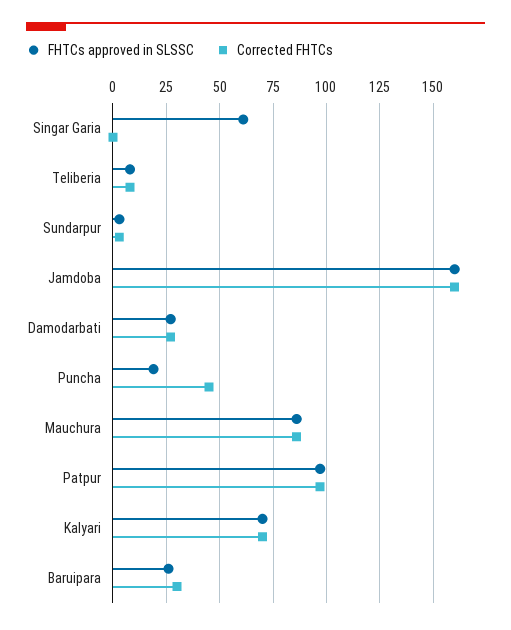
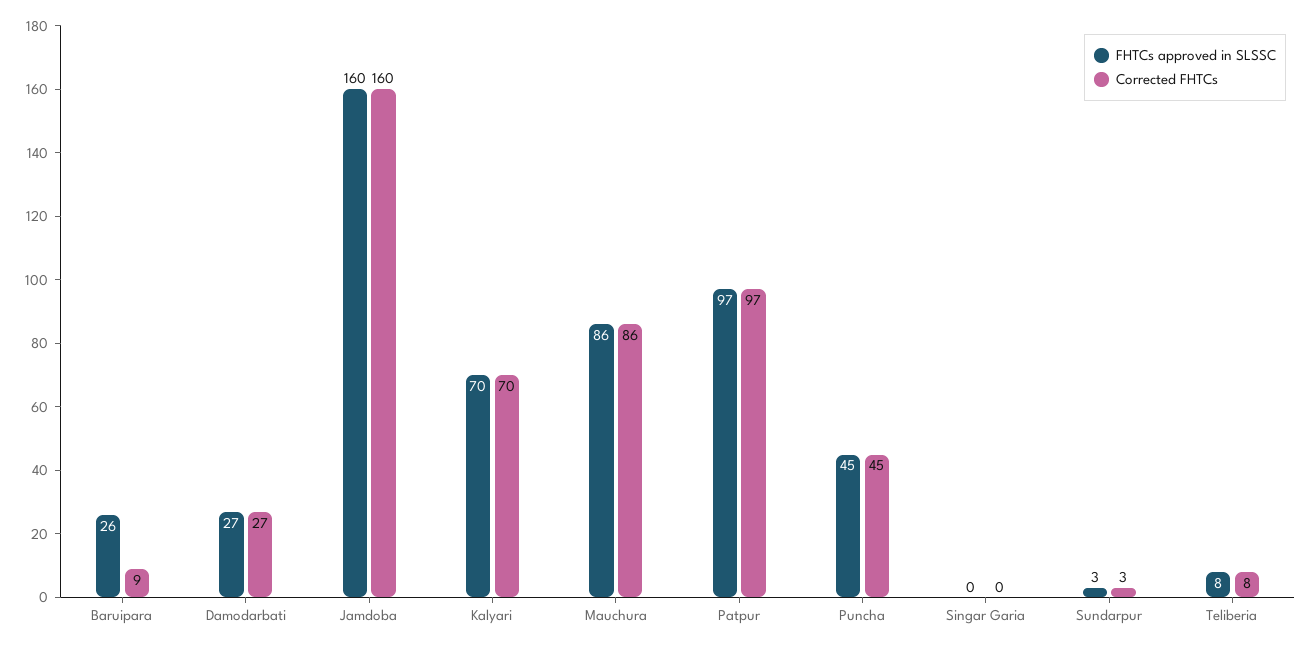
  {
    "FHTCs approved in SLSSC": {
-     "Singar Garia": 60,
+     "Singar Garia": 0,
      "Teliberia": 8,
      "Sundarpur": 3,
      "Jamdoba": 160,
      "Damodarbati": 27,
-     "Puncha": 20,
+     "Puncha": 45,
      "Mauchura": 86,
      "Patpur": 97,
      "Kalyari": 70,
      "Baruipara": 26
    },
    "Corrected FHTCs": {
      "Singar Garia": 0,
      "Teliberia": 8,
      "Sundarpur": 3,
      "Jamdoba": 160,
      "Damodarbati": 27,
      "Puncha": 45,
      "Mauchura": 86,
      "Patpur": 97,
      "Kalyari": 70,
-     "Baruipara": 30
+     "Baruipara": 9
    }
  }

